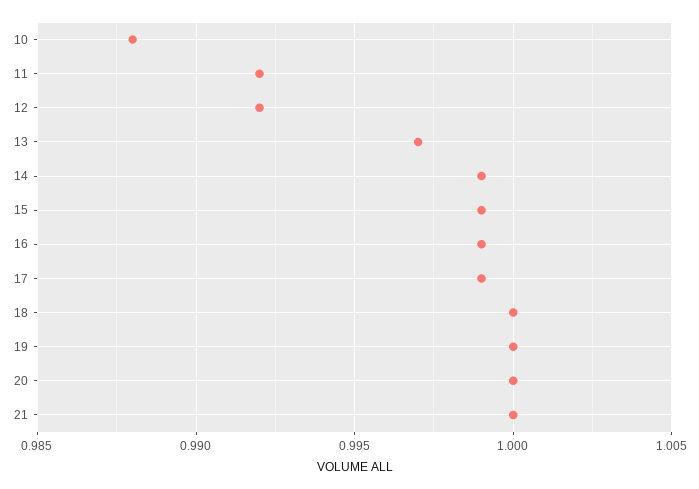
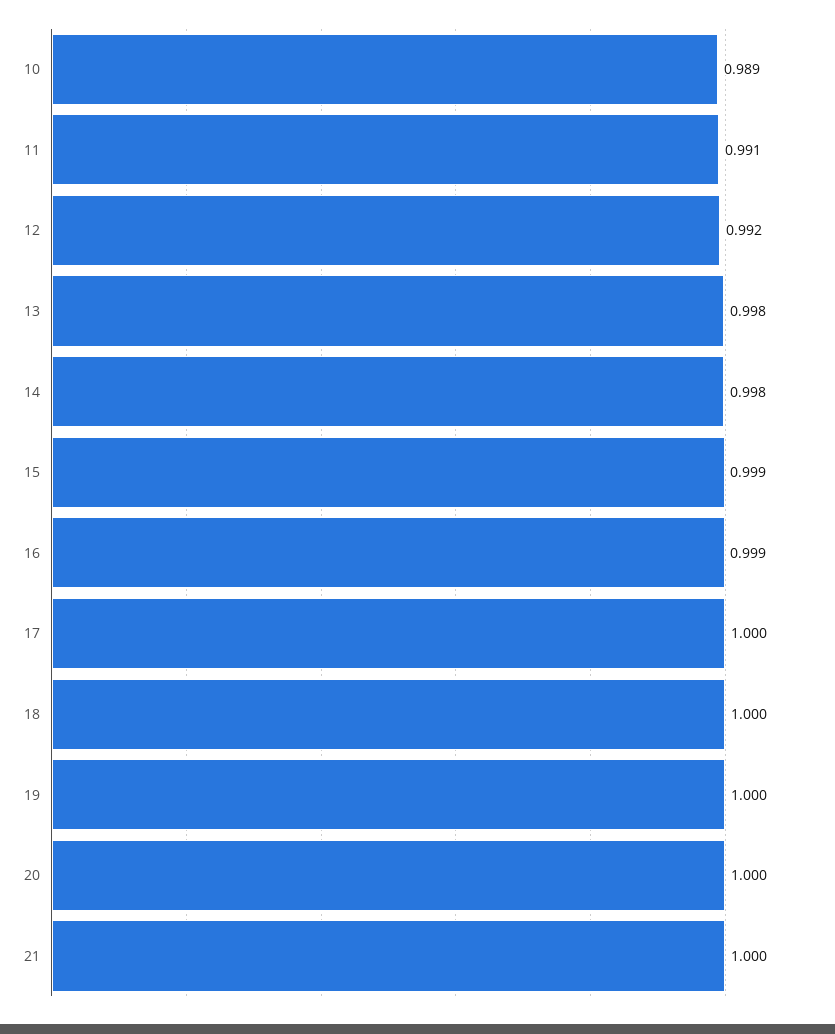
  {
-   "10": 0.988,
+   "10": 0.989,
-   "11": 0.992,
+   "11": 0.991,
    "12": 0.992,
-   "13": 0.997,
+   "13": 0.998,
-   "14": 0.999,
+   "14": 0.998,
    "15": 0.999,
    "16": 0.999,
-   "17": 0.999,
+   "17": 1,
    "18": 1,
    "19": 1,
    "20": 1,
    "21": 1
  }

